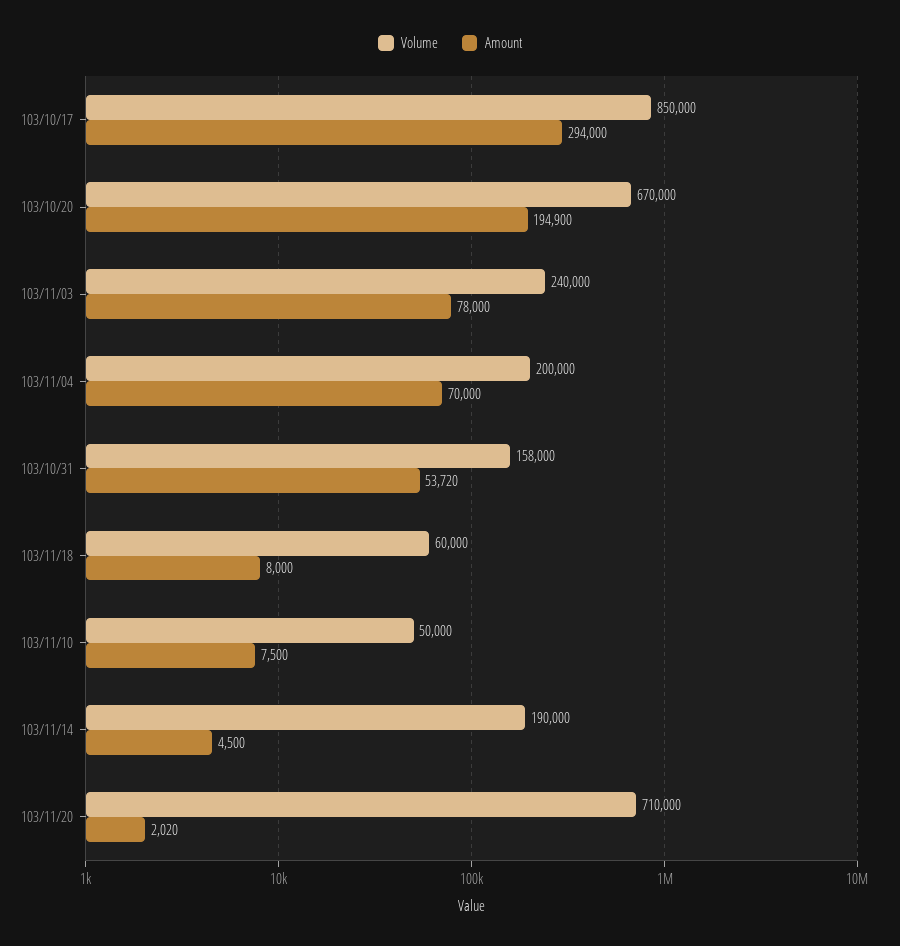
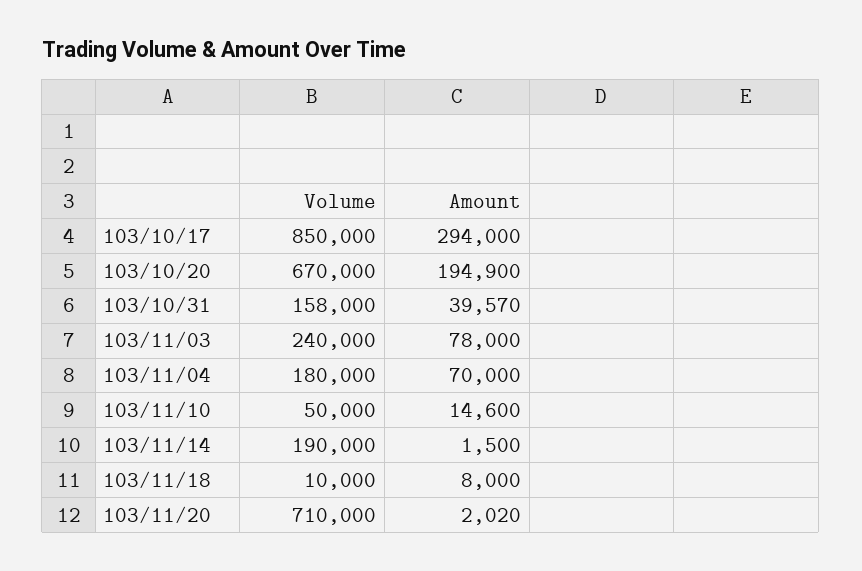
  {
    "Volume": {
      "103/10/17": 850000,
      "103/10/20": 670000,
      "103/11/03": 240000,
-     "103/11/04": 200000,
+     "103/11/04": 180000,
      "103/10/31": 158000,
-     "103/11/18": 60000,
+     "103/11/18": 10000,
      "103/11/10": 50000,
      "103/11/14": 190000,
      "103/11/20": 710000
    },
    "Amount": {
      "103/10/17": 294000,
      "103/10/20": 194900,
      "103/11/03": 78000,
      "103/11/04": 70000,
-     "103/10/31": 53720,
+     "103/10/31": 39570,
      "103/11/18": 8000,
-     "103/11/10": 7500,
+     "103/11/10": 14600,
-     "103/11/14": 4500,
+     "103/11/14": 1500,
      "103/11/20": 2020
    }
  }

